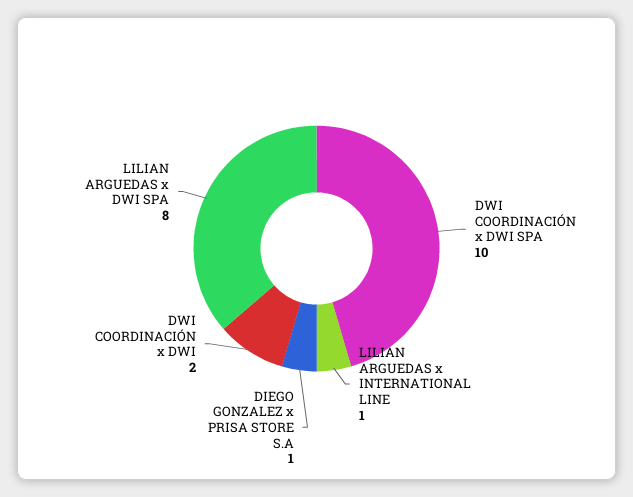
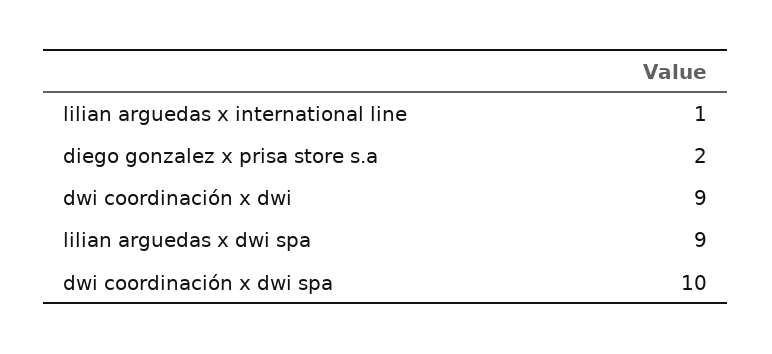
  {
    "DWI COORDINACIÓN x DWI SPA": 10,
    "LILIAN ARGUEDAS x INTERNATIONAL LINE": 1,
-   "DIEGO GONZALEZ x PRISA STORE S.A": 1,
+   "DIEGO GONZALEZ x PRISA STORE S.A": 2,
-   "DWI COORDINACIÓN x DWI": 2,
+   "DWI COORDINACIÓN x DWI": 9,
-   "LILIAN ARGUEDAS x DWI SPA": 8
+   "LILIAN ARGUEDAS x DWI SPA": 9
  }

